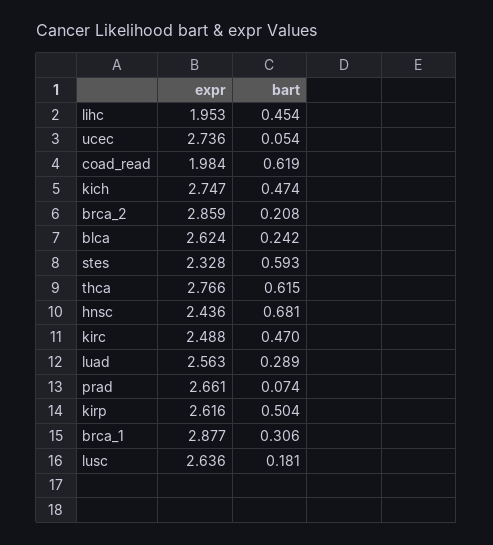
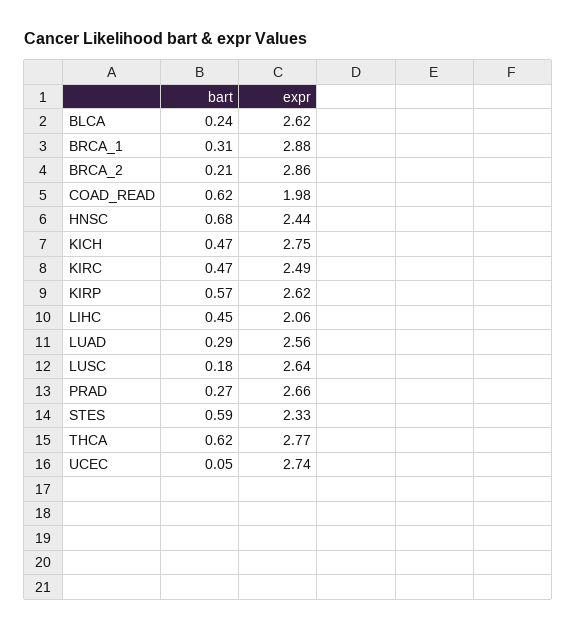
  {
    "expr": {
-     "lihc": 1.953,
+     "lihc": 2.06,
      "ucec": 2.736,
      "coad_read": 1.984,
      "kich": 2.747,
      "brca_2": 2.859,
      "blca": 2.624,
      "stes": 2.328,
      "thca": 2.766,
      "hnsc": 2.436,
      "kirc": 2.488,
      "luad": 2.563,
      "prad": 2.661,
      "kirp": 2.616,
      "brca_1": 2.877,
      "lusc": 2.636
    },
    "bart": {
      "lihc": 0.454,
      "ucec": 0.054,
      "coad_read": 0.619,
      "kich": 0.474,
      "brca_2": 0.208,
      "blca": 0.242,
      "stes": 0.593,
      "thca": 0.615,
      "hnsc": 0.681,
      "kirc": 0.47,
      "luad": 0.289,
-     "prad": 0.074,
+     "prad": 0.27,
-     "kirp": 0.504,
+     "kirp": 0.57,
      "brca_1": 0.306,
      "lusc": 0.181
    }
  }

